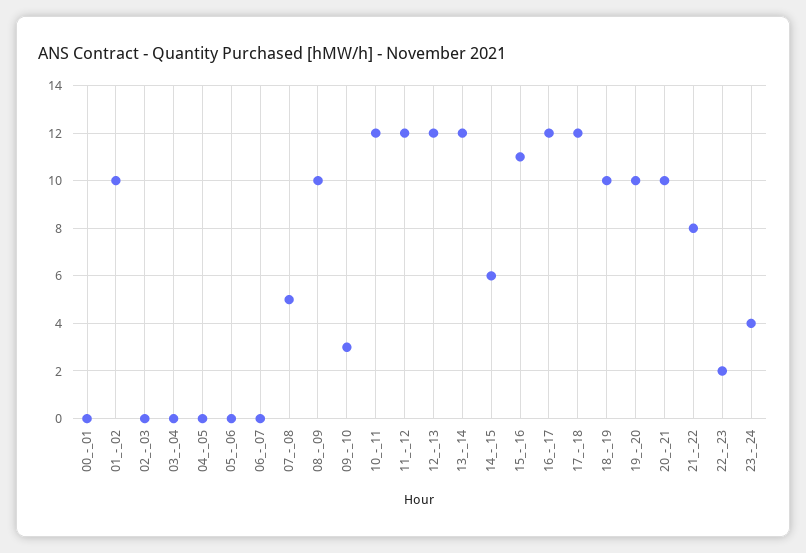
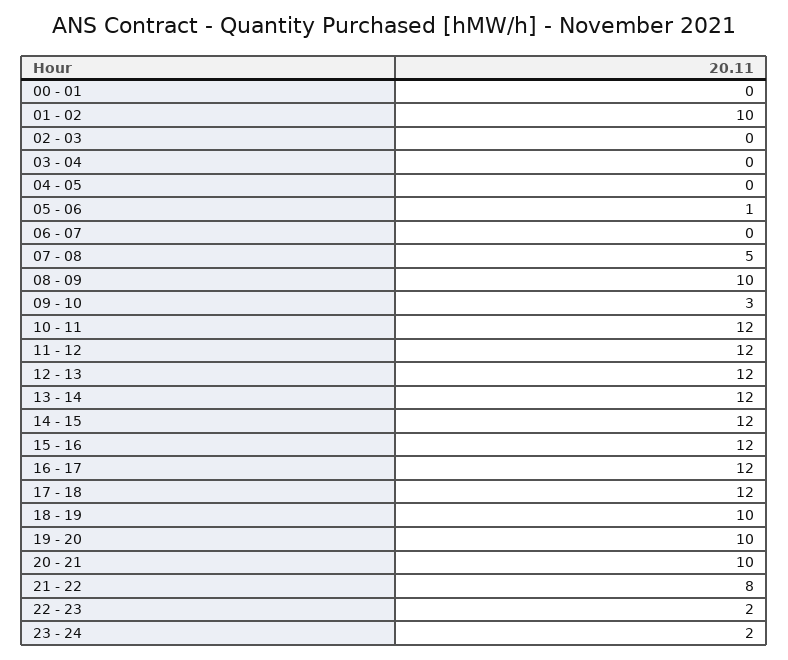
  {
    "00_-_01": 0,
    "01_-_02": 10,
    "02_-_03": 0,
    "03_-_04": 0,
    "04_-_05": 0,
-   "05_-_06": 0,
+   "05_-_06": 1,
    "06_-_07": 0,
    "07_-_08": 5,
    "08_-_09": 10,
    "09_-_10": 3,
    "10_-_11": 12,
    "11_-_12": 12,
    "12_-_13": 12,
    "13_-_14": 12,
-   "14_-_15": 6,
+   "14_-_15": 12,
-   "15_-_16": 11,
+   "15_-_16": 12,
    "16_-_17": 12,
    "17_-_18": 12,
    "18_-_19": 10,
    "19_-_20": 10,
    "20_-_21": 10,
    "21_-_22": 8,
    "22_-_23": 2,
-   "23_-_24": 4
+   "23_-_24": 2
  }

